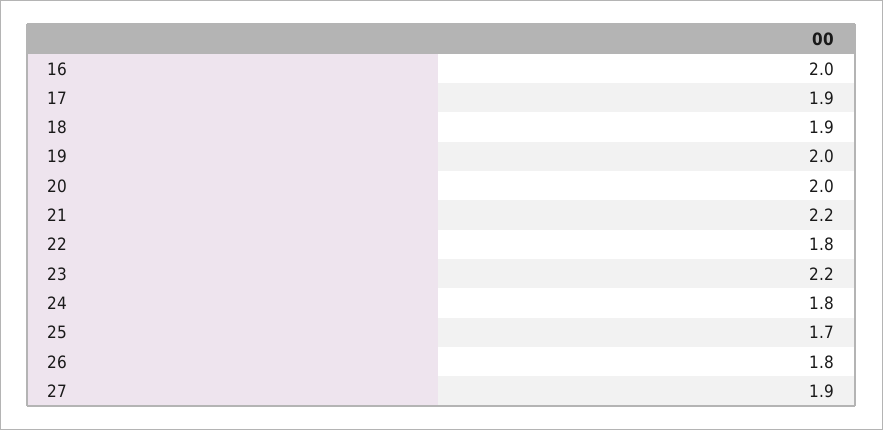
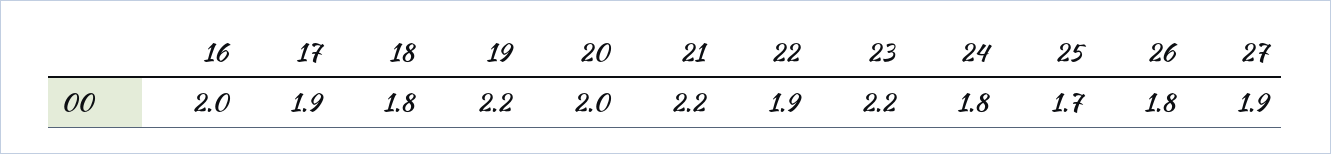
  {
    "16": 2,
    "17": 1.9,
-   "18": 1.9,
+   "18": 1.8,
-   "19": 2,
+   "19": 2.2,
    "20": 2,
    "21": 2.2,
-   "22": 1.8,
+   "22": 1.9,
    "23": 2.2,
    "24": 1.8,
    "25": 1.7,
    "26": 1.8,
    "27": 1.9
  }

